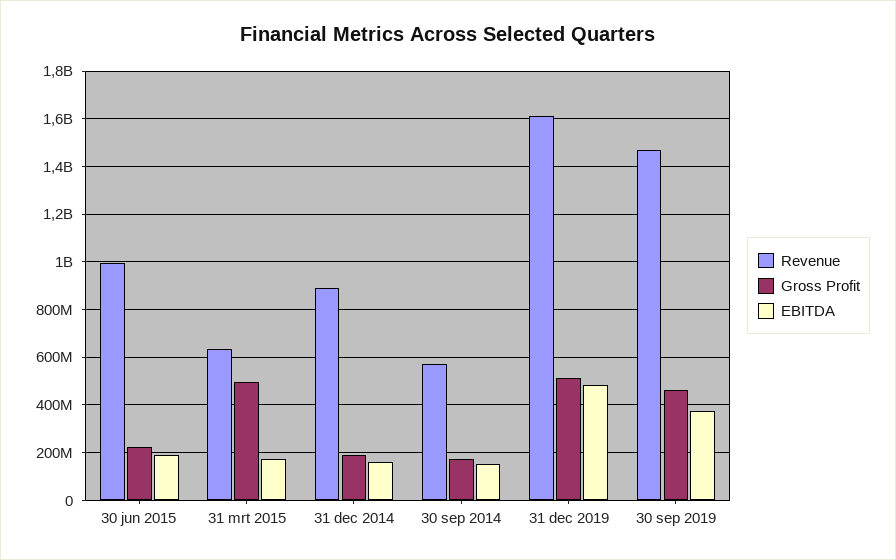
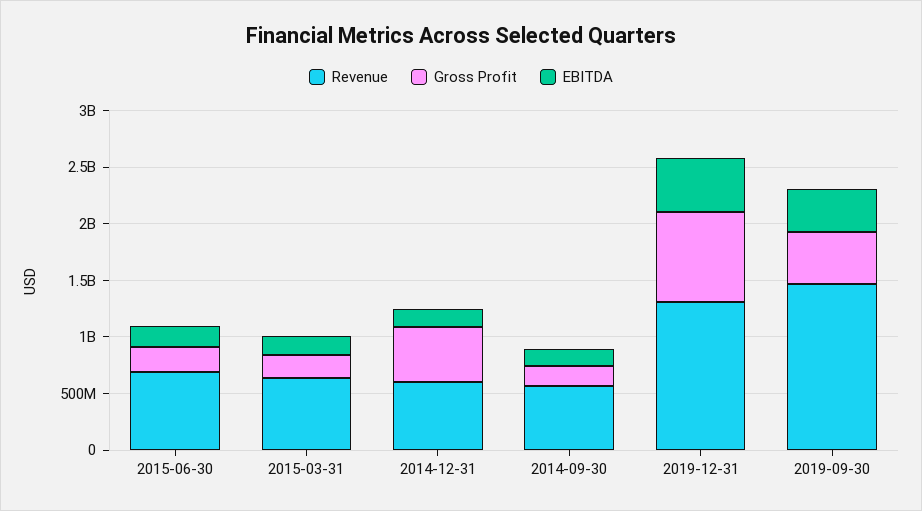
  {
    "Revenue": {
-     "30 jun 2015": 1000000000,
+     "30 jun 2015": 700000000,
      "31 mrt 2015": 650000000,
-     "31 dec 2014": 900000000,
+     "31 dec 2014": 600000000,
      "30 sep 2014": 550000000,
-     "31 dec 2019": 1600000000,
+     "31 dec 2019": 1300000000,
      "30 sep 2019": 1450000000
    },
    "Gross Profit": {
      "30 jun 2015": 200000000,
-     "31 mrt 2015": 500000000,
+     "31 mrt 2015": 200000000,
-     "31 dec 2014": 200000000,
+     "31 dec 2014": 500000000,
      "30 sep 2014": 150000000,
-     "31 dec 2019": 500000000,
+     "31 dec 2019": 800000000,
      "30 sep 2019": 450000000
    },
    "EBITDA": {
      "30 jun 2015": 200000000,
      "31 mrt 2015": 150000000,
      "31 dec 2014": 150000000,
      "30 sep 2014": 150000000,
      "31 dec 2019": 500000000,
      "30 sep 2019": 350000000
    }
  }

